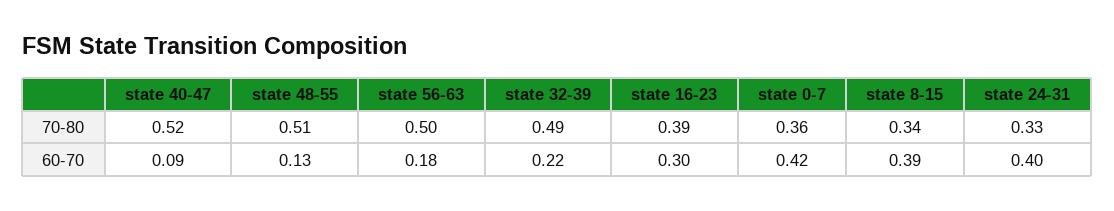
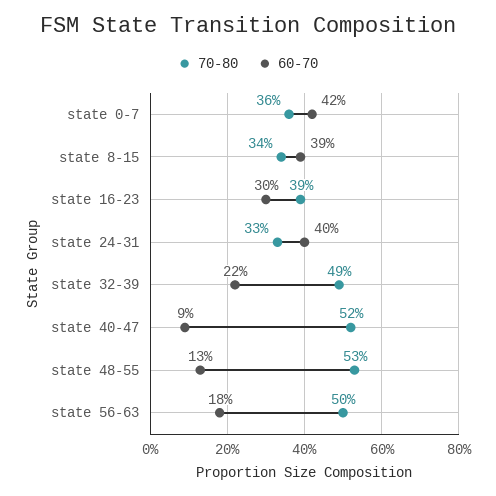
  {
    "70-80": {
      "state 40-47": 0.52,
-     "state 48-55": 0.51,
+     "state 48-55": 0.53,
      "state 56-63": 0.5,
      "state 32-39": 0.49,
      "state 16-23": 0.39,
      "state 0-7": 0.36,
      "state 8-15": 0.34,
      "state 24-31": 0.33
    },
    "60-70": {
      "state 40-47": 0.09,
      "state 48-55": 0.13,
      "state 56-63": 0.18,
      "state 32-39": 0.22,
      "state 16-23": 0.3,
      "state 0-7": 0.42,
      "state 8-15": 0.39,
      "state 24-31": 0.4
    }
  }

